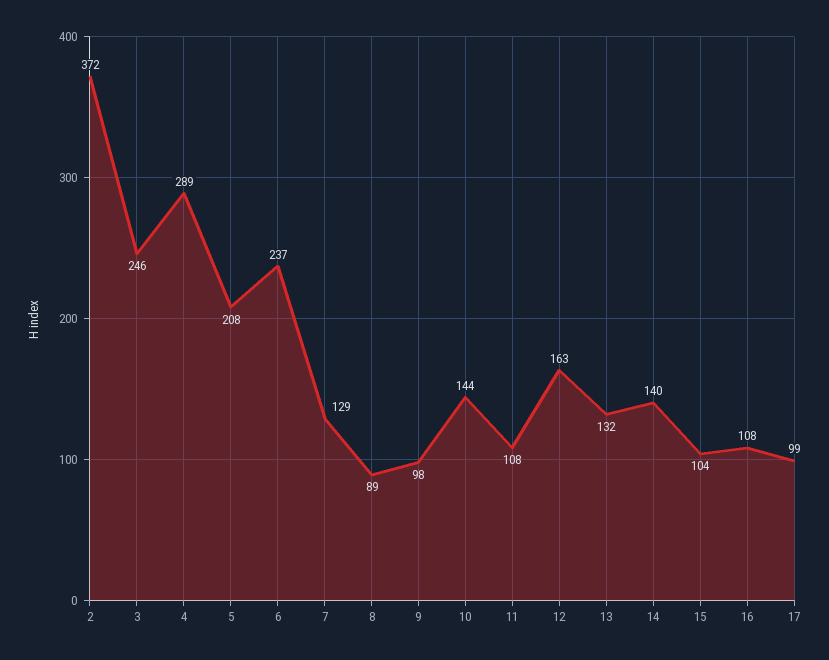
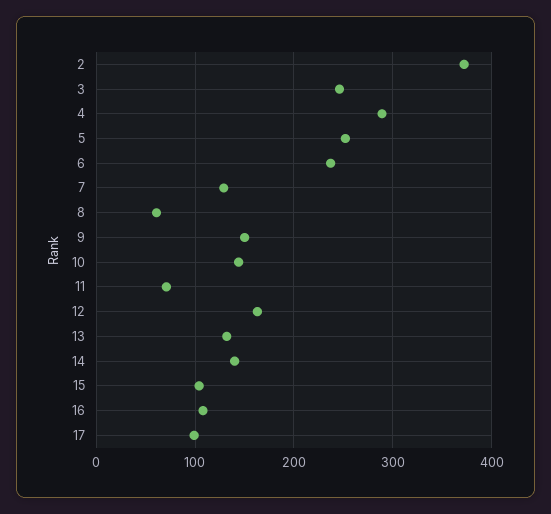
  {
    "2": 372,
    "3": 246,
    "4": 289,
-   "5": 208,
+   "5": 250,
    "6": 237,
    "7": 129,
-   "8": 89,
+   "8": 60,
-   "9": 98,
+   "9": 150,
    "10": 144,
-   "11": 108,
+   "11": 70,
    "12": 163,
    "13": 132,
    "14": 140,
    "15": 104,
    "16": 108,
    "17": 99
  }

